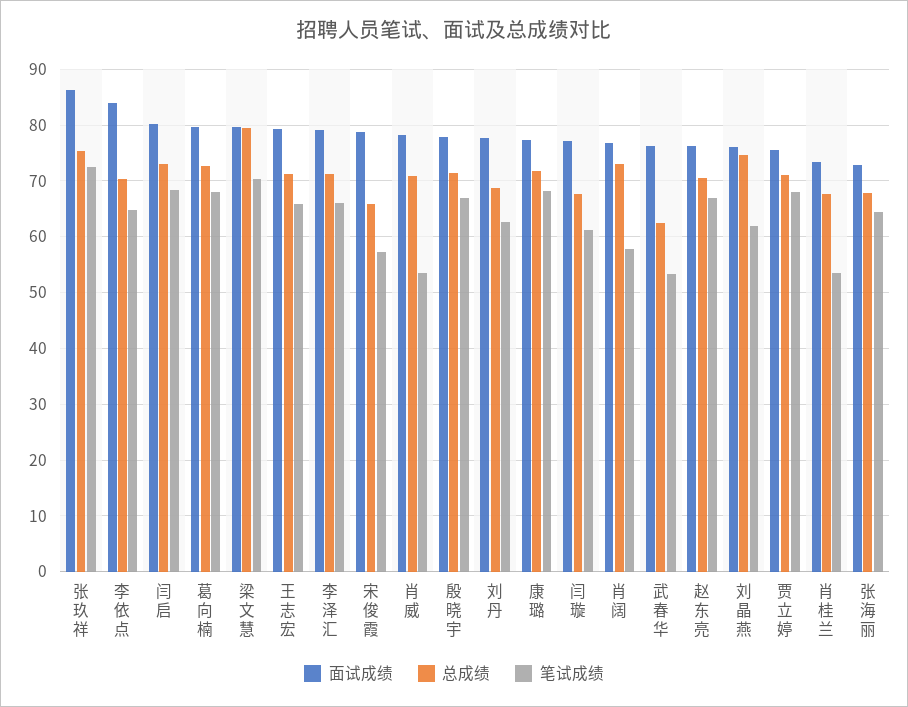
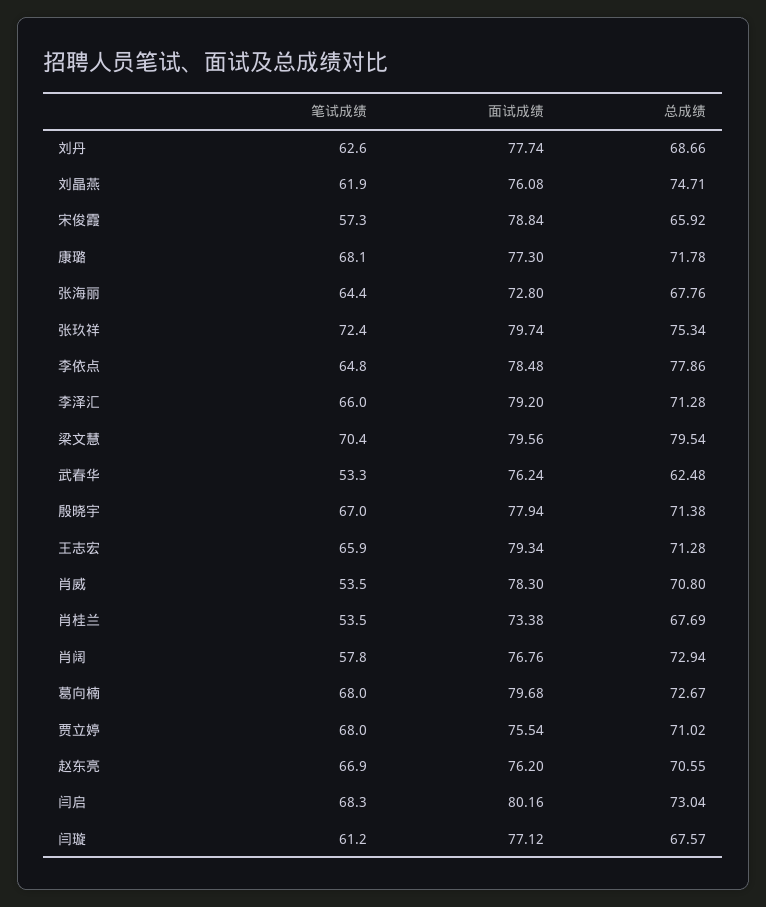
  {
    "面试成绩": {
-     "张玖祥": 86,
+     "张玖祥": 79.74,
-     "李依点": 84,
+     "李依点": 78.48,
      "闫启": 80.16,
      "葛向楠": 79.68,
      "梁文慧": 79.56,
      "王志宏": 79.34,
      "李泽汇": 79.2,
      "宋俊霞": 78.84,
      "肖威": 78.3,
      "殷晓宇": 77.94,
      "刘丹": 77.74,
      "康璐": 77.3,
      "闫璇": 77.12,
      "肖阔": 76.76,
      "武春华": 76.24,
      "赵东亮": 76.2,
      "刘晶燕": 76.08,
      "贾立婷": 75.54,
      "肖桂兰": 73.38,
      "张海丽": 72.8
    },
    "总成绩": {
      "张玖祥": 75.34,
-     "李依点": 70,
+     "李依点": 77.86,
      "闫启": 73.04,
      "葛向楠": 72.67,
      "梁文慧": 79.54,
      "王志宏": 71.28,
      "李泽汇": 71.28,
      "宋俊霞": 65.92,
      "肖威": 70.8,
      "殷晓宇": 71.38,
      "刘丹": 68.66,
      "康璐": 71.78,
      "闫璇": 67.57,
      "肖阔": 72.94,
      "武春华": 62.48,
      "赵东亮": 70.55,
      "刘晶燕": 74.71,
      "贾立婷": 71.02,
      "肖桂兰": 67.69,
      "张海丽": 67.76
    },
    "笔试成绩": {
      "张玖祥": 72.4,
      "李依点": 64.8,
      "闫启": 68.3,
      "葛向楠": 68,
      "梁文慧": 70.4,
      "王志宏": 65.9,
      "李泽汇": 66,
      "宋俊霞": 57.3,
      "肖威": 53.5,
      "殷晓宇": 67,
      "刘丹": 62.6,
      "康璐": 68.1,
      "闫璇": 61.2,
      "肖阔": 57.8,
      "武春华": 53.3,
      "赵东亮": 66.9,
      "刘晶燕": 61.9,
      "贾立婷": 68,
      "肖桂兰": 53.5,
      "张海丽": 64.4
    }
  }

